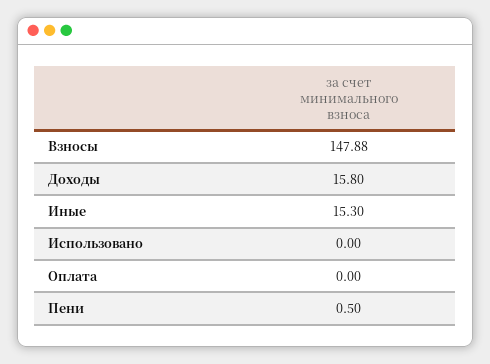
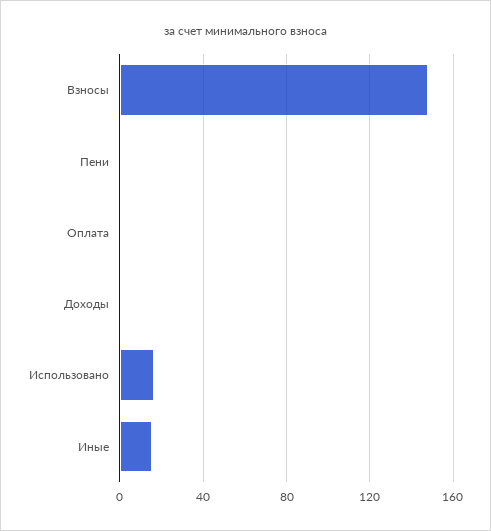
  {
    "Взносы": 147.88,
-   "Доходы": 15.8,
+   "Доходы": 0,
    "Иные": 15.3,
-   "Использовано": 0,
+   "Использовано": 15,
    "Оплата": 0,
    "Пени": 0.5
  }

